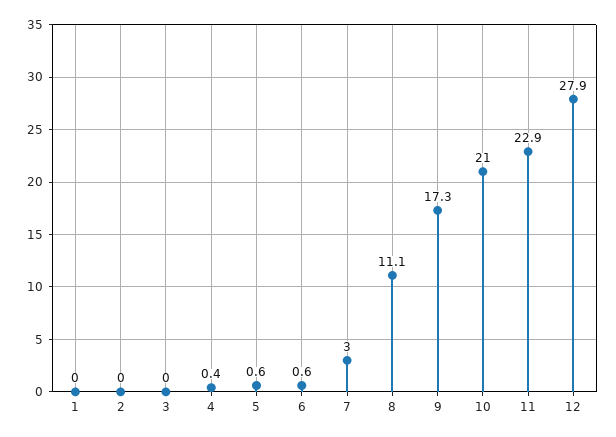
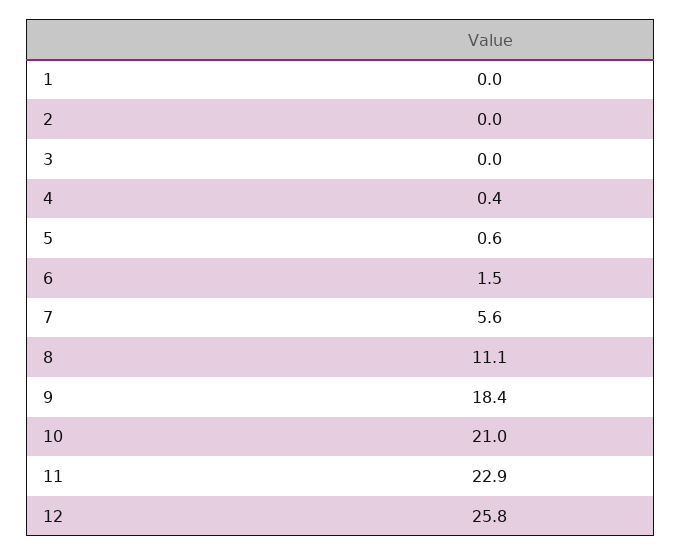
  {
    "1": 0,
    "2": 0,
    "3": 0,
    "4": 0.4,
    "5": 0.6,
-   "6": 0.6,
+   "6": 1.5,
-   "7": 3,
+   "7": 5.6,
    "8": 11.1,
-   "9": 17.3,
+   "9": 18.4,
    "10": 21,
    "11": 22.9,
-   "12": 27.9
+   "12": 25.8
  }

